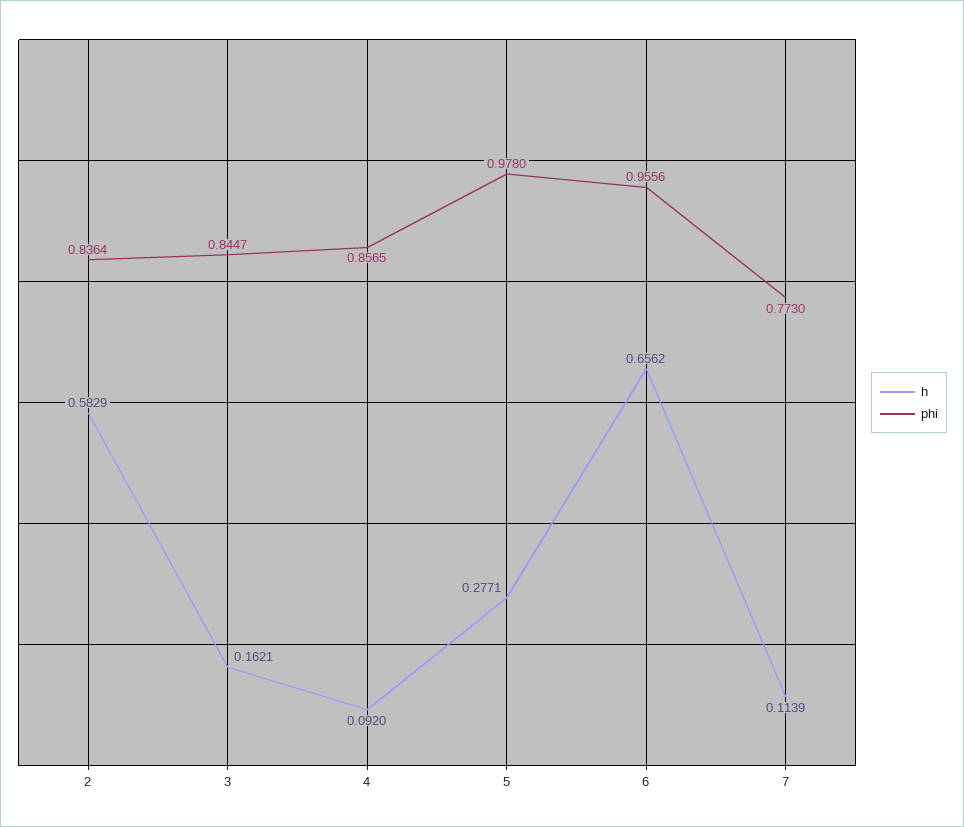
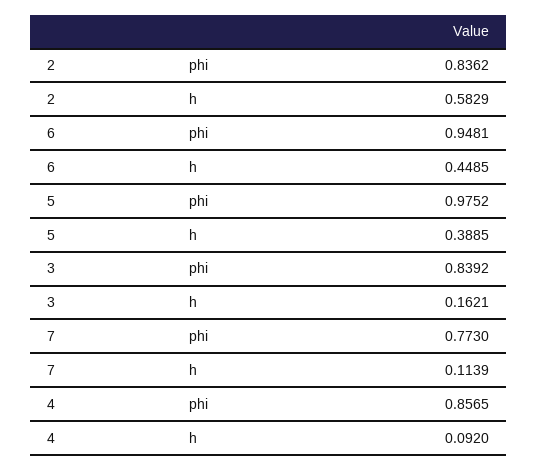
  {
    "h": {
      "2": 0.5829,
      "3": 0.1621,
      "4": 0.092,
-     "5": 0.2771,
+     "5": 0.3885,
-     "6": 0.6562,
+     "6": 0.4485,
      "7": 0.1139
    },
    "phi": {
-     "2": 0.8364,
+     "2": 0.8362,
-     "3": 0.8447,
+     "3": 0.8392,
      "4": 0.8565,
-     "5": 0.978,
+     "5": 0.9752,
-     "6": 0.9556,
+     "6": 0.9481,
      "7": 0.773
    }
  }

